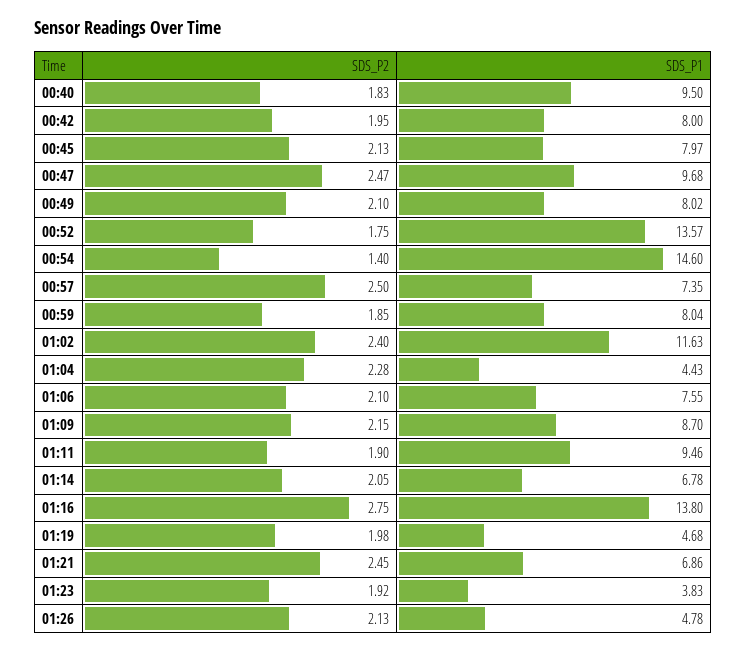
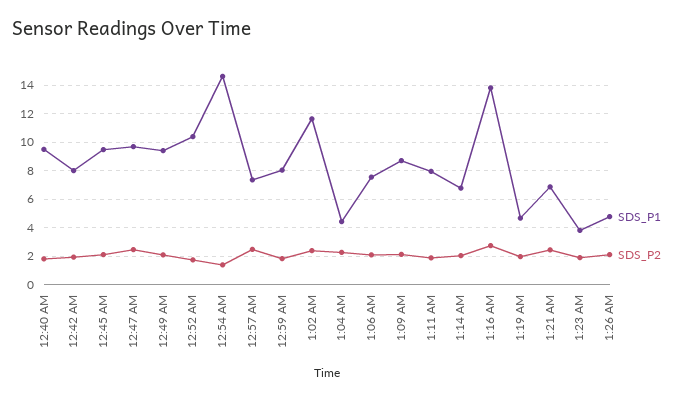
  {
    "SDS_P2": {
      "00:40": 1.83,
      "00:42": 1.95,
      "00:45": 2.13,
      "00:47": 2.47,
      "00:49": 2.1,
      "00:52": 1.75,
      "00:54": 1.4,
      "00:57": 2.5,
      "00:59": 1.85,
      "01:02": 2.4,
      "01:04": 2.28,
      "01:06": 2.1,
      "01:09": 2.15,
      "01:11": 1.9,
      "01:14": 2.05,
      "01:16": 2.75,
      "01:19": 1.98,
      "01:21": 2.45,
      "01:23": 1.92,
      "01:26": 2.13
    },
    "SDS_P1": {
      "00:40": 9.5,
      "00:42": 8,
-     "00:45": 7.97,
+     "00:45": 9.5,
      "00:47": 9.68,
-     "00:49": 8.02,
+     "00:49": 9.5,
-     "00:52": 13.57,
+     "00:52": 10.5,
      "00:54": 14.6,
      "00:57": 7.35,
      "00:59": 8.04,
      "01:02": 11.63,
      "01:04": 4.43,
      "01:06": 7.55,
      "01:09": 8.7,
-     "01:11": 9.46,
+     "01:11": 8,
      "01:14": 6.78,
      "01:16": 13.8,
      "01:19": 4.68,
      "01:21": 6.86,
      "01:23": 3.83,
      "01:26": 4.78
    }
  }

